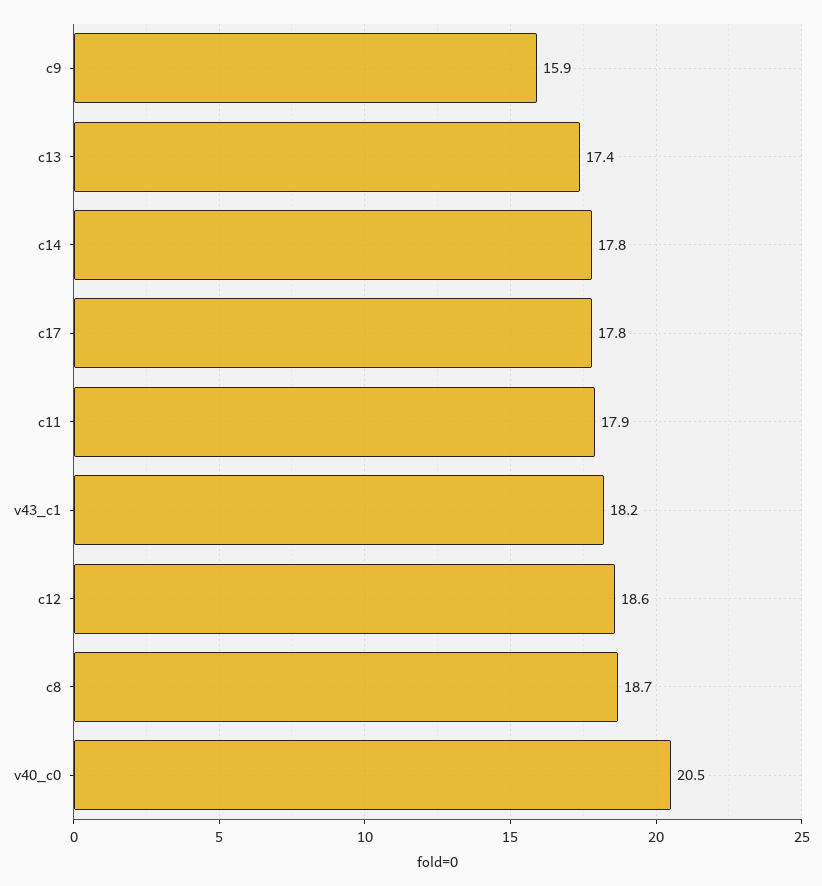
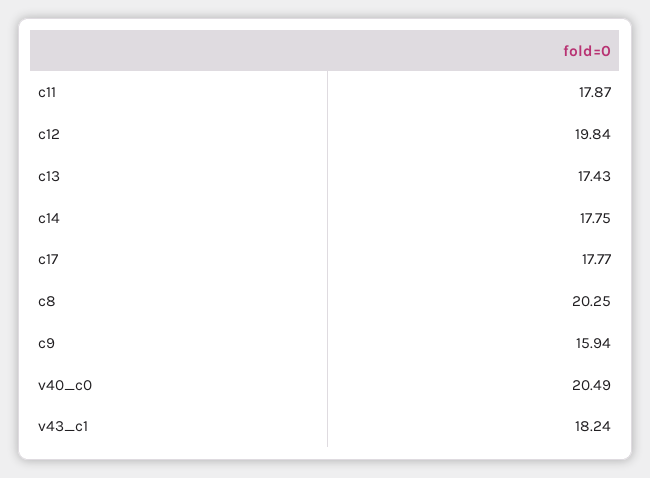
  {
    "c9": 15.94,
    "c13": 17.43,
    "c14": 17.75,
    "c17": 17.77,
    "c11": 17.87,
    "v43_c1": 18.24,
-   "c12": 18.6,
+   "c12": 19.84,
-   "c8": 18.7,
+   "c8": 20.25,
    "v40_c0": 20.49
  }

